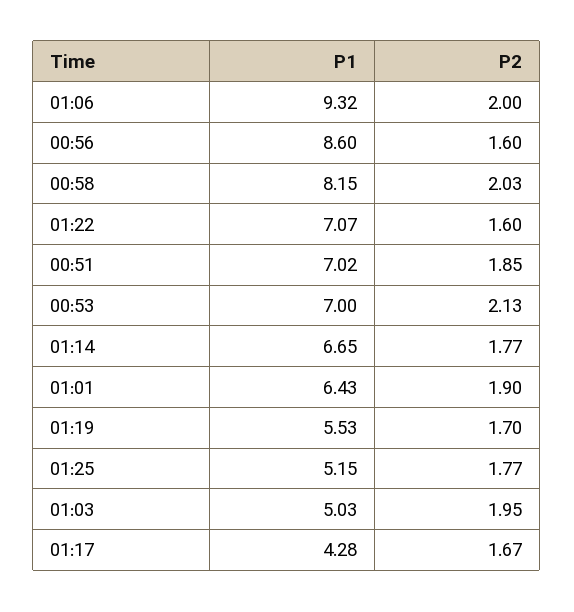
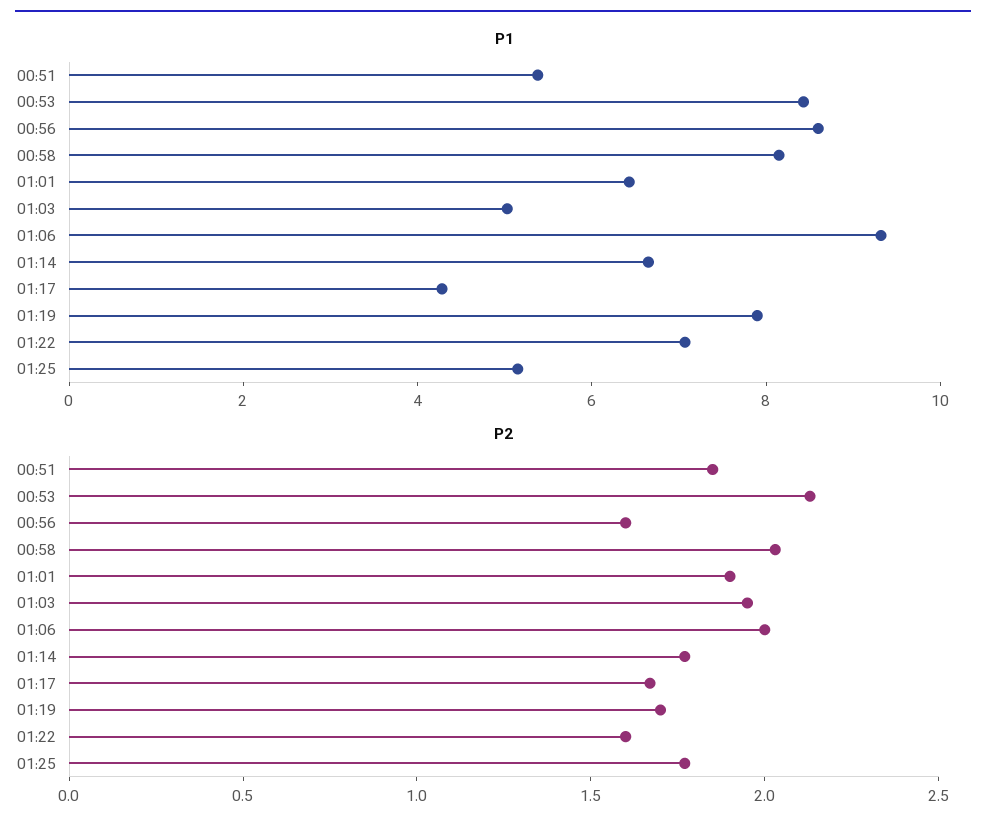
  {
    "P1": {
      "01:06": 9.32,
      "00:56": 8.6,
      "00:58": 8.15,
      "01:22": 7.07,
-     "00:51": 7.02,
+     "00:51": 5.5,
-     "00:53": 7,
+     "00:53": 8.5,
      "01:14": 6.65,
      "01:01": 6.43,
-     "01:19": 5.53,
+     "01:19": 8,
      "01:25": 5.15,
      "01:03": 5.03,
      "01:17": 4.28
    },
    "P2": {
      "01:06": 2,
      "00:56": 1.6,
      "00:58": 2.03,
      "01:22": 1.6,
      "00:51": 1.85,
      "00:53": 2.13,
      "01:14": 1.77,
      "01:01": 1.9,
      "01:19": 1.7,
      "01:25": 1.77,
      "01:03": 1.95,
      "01:17": 1.67
    }
  }

